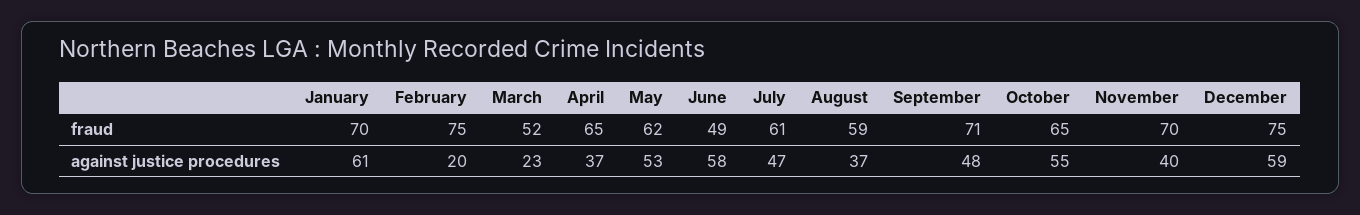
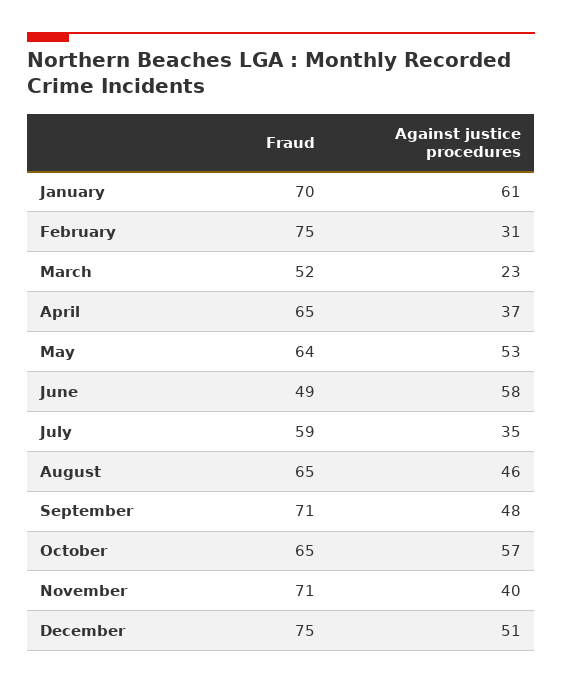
  {
    "January": {
      "fraud": 70,
      "against justice procedures": 61
    },
    "February": {
      "fraud": 75,
-     "against justice procedures": 20
+     "against justice procedures": 31
    },
    "March": {
      "fraud": 52,
      "against justice procedures": 23
    },
    "April": {
      "fraud": 65,
      "against justice procedures": 37
    },
    "May": {
-     "fraud": 62,
+     "fraud": 64,
      "against justice procedures": 53
    },
    "June": {
      "fraud": 49,
      "against justice procedures": 58
    },
    "July": {
-     "fraud": 61,
+     "fraud": 59,
-     "against justice procedures": 47
+     "against justice procedures": 35
    },
    "August": {
-     "fraud": 59,
+     "fraud": 65,
-     "against justice procedures": 37
+     "against justice procedures": 46
    },
    "September": {
      "fraud": 71,
      "against justice procedures": 48
    },
    "October": {
      "fraud": 65,
-     "against justice procedures": 55
+     "against justice procedures": 57
    },
    "November": {
-     "fraud": 70,
+     "fraud": 71,
      "against justice procedures": 40
    },
    "December": {
      "fraud": 75,
-     "against justice procedures": 59
+     "against justice procedures": 51
    }
  }

